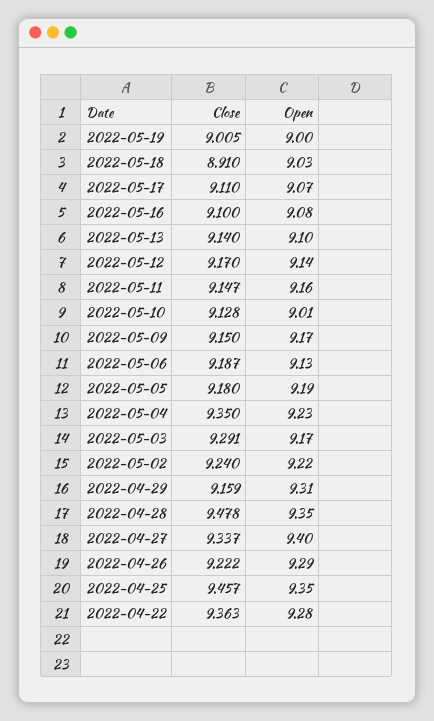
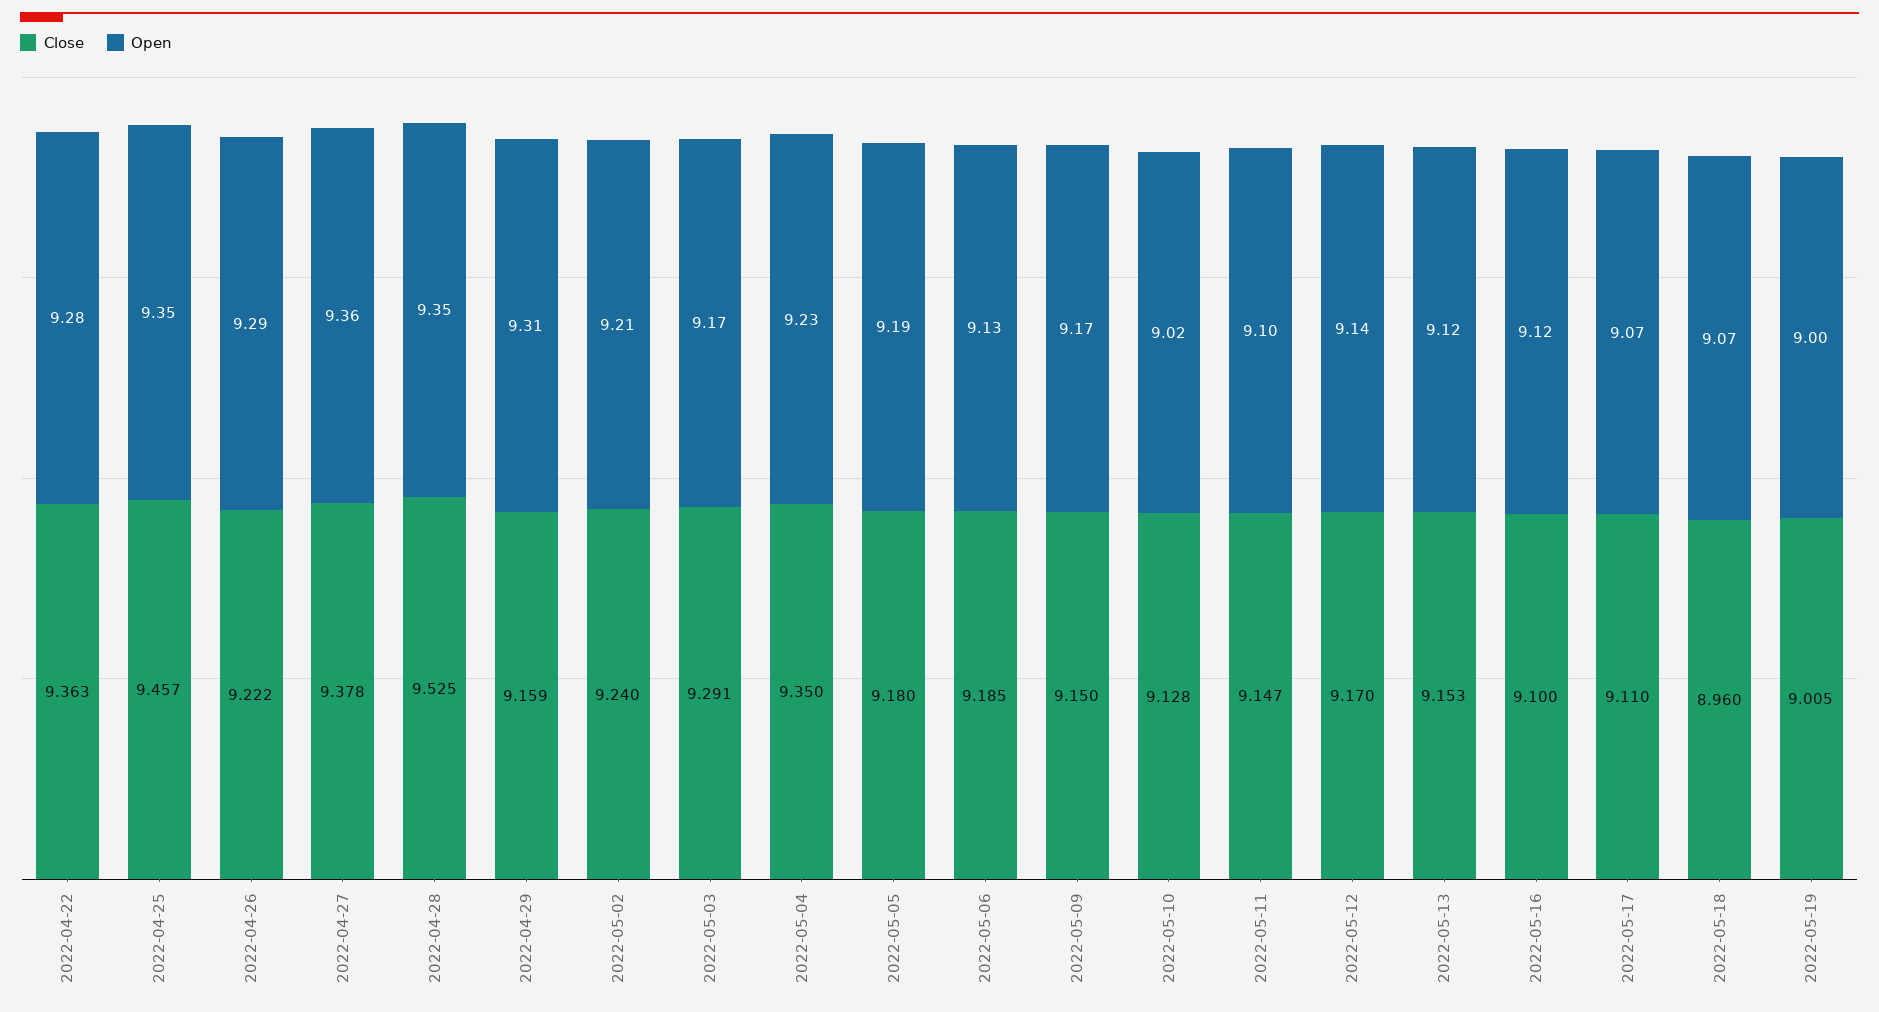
  {
    "Close": {
      "2022-05-19": 9.005,
-     "2022-05-18": 8.91,
+     "2022-05-18": 8.96,
      "2022-05-17": 9.11,
      "2022-05-16": 9.1,
-     "2022-05-13": 9.14,
+     "2022-05-13": 9.153,
      "2022-05-12": 9.17,
      "2022-05-11": 9.147,
      "2022-05-10": 9.128,
      "2022-05-09": 9.15,
-     "2022-05-06": 9.187,
+     "2022-05-06": 9.185,
      "2022-05-05": 9.18,
      "2022-05-04": 9.35,
      "2022-05-03": 9.291,
      "2022-05-02": 9.24,
      "2022-04-29": 9.159,
-     "2022-04-28": 9.478,
+     "2022-04-28": 9.525,
-     "2022-04-27": 9.337,
+     "2022-04-27": 9.378,
      "2022-04-26": 9.222,
      "2022-04-25": 9.457,
      "2022-04-22": 9.363
    },
    "Open": {
      "2022-05-19": 9,
-     "2022-05-18": 9.03,
+     "2022-05-18": 9.07,
      "2022-05-17": 9.07,
-     "2022-05-16": 9.08,
+     "2022-05-16": 9.12,
-     "2022-05-13": 9.1,
+     "2022-05-13": 9.12,
      "2022-05-12": 9.14,
-     "2022-05-11": 9.16,
+     "2022-05-11": 9.1,
-     "2022-05-10": 9.01,
+     "2022-05-10": 9.02,
      "2022-05-09": 9.17,
      "2022-05-06": 9.13,
      "2022-05-05": 9.19,
      "2022-05-04": 9.23,
      "2022-05-03": 9.17,
-     "2022-05-02": 9.22,
+     "2022-05-02": 9.21,
      "2022-04-29": 9.31,
      "2022-04-28": 9.35,
-     "2022-04-27": 9.4,
+     "2022-04-27": 9.36,
      "2022-04-26": 9.29,
      "2022-04-25": 9.35,
      "2022-04-22": 9.28
    }
  }

